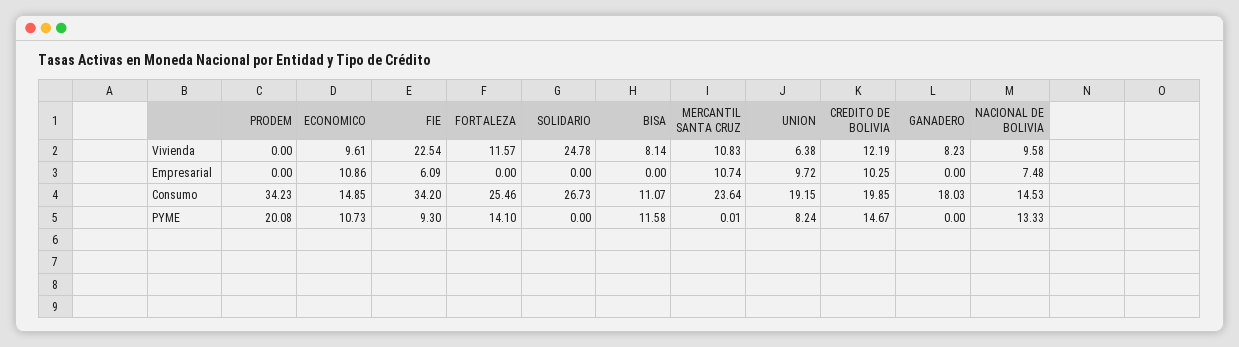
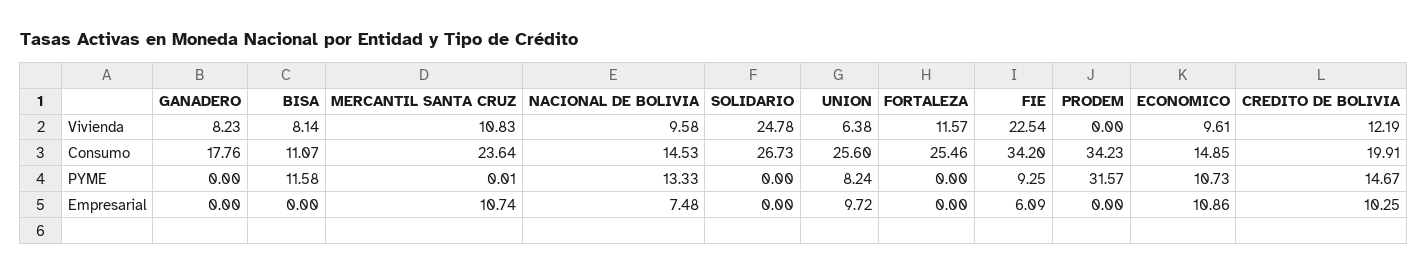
  {
    "PRODEM": {
      "Vivienda": 0,
      "Empresarial": 0,
      "Consumo": 34.23,
-     "PYME": 20.08
+     "PYME": 31.57
    },
    "ECONOMICO": {
      "Vivienda": 9.61,
      "Empresarial": 10.86,
      "Consumo": 14.85,
      "PYME": 10.73
    },
    "FIE": {
      "Vivienda": 22.54,
      "Empresarial": 6.09,
      "Consumo": 34.2,
-     "PYME": 9.3
+     "PYME": 9.25
    },
    "FORTALEZA": {
      "Vivienda": 11.57,
      "Empresarial": 0,
      "Consumo": 25.46,
-     "PYME": 14.1
+     "PYME": 0
    },
    "SOLIDARIO": {
      "Vivienda": 24.78,
      "Empresarial": 0,
      "Consumo": 26.73,
      "PYME": 0
    },
    "BISA": {
      "Vivienda": 8.14,
      "Empresarial": 0,
      "Consumo": 11.07,
      "PYME": 11.58
    },
    "MERCANTIL SANTA CRUZ": {
      "Vivienda": 10.83,
      "Empresarial": 10.74,
      "Consumo": 23.64,
      "PYME": 0.01
    },
    "UNION": {
      "Vivienda": 6.38,
      "Empresarial": 9.72,
-     "Consumo": 19.15,
+     "Consumo": 25.6,
      "PYME": 8.24
    },
    "CREDITO DE BOLIVIA": {
      "Vivienda": 12.19,
      "Empresarial": 10.25,
-     "Consumo": 19.85,
+     "Consumo": 19.91,
      "PYME": 14.67
    },
    "GANADERO": {
      "Vivienda": 8.23,
      "Empresarial": 0,
-     "Consumo": 18.03,
+     "Consumo": 17.76,
      "PYME": 0
    },
    "NACIONAL DE BOLIVIA": {
      "Vivienda": 9.58,
      "Empresarial": 7.48,
      "Consumo": 14.53,
      "PYME": 13.33
    }
  }

